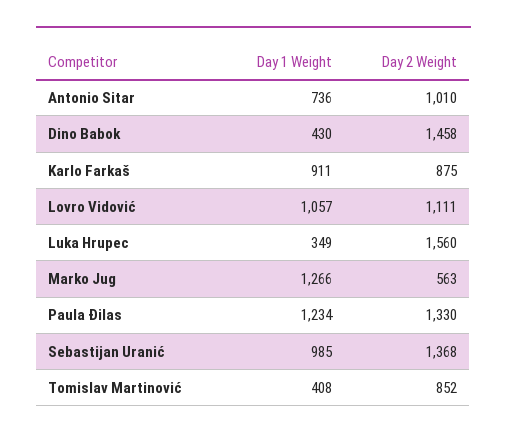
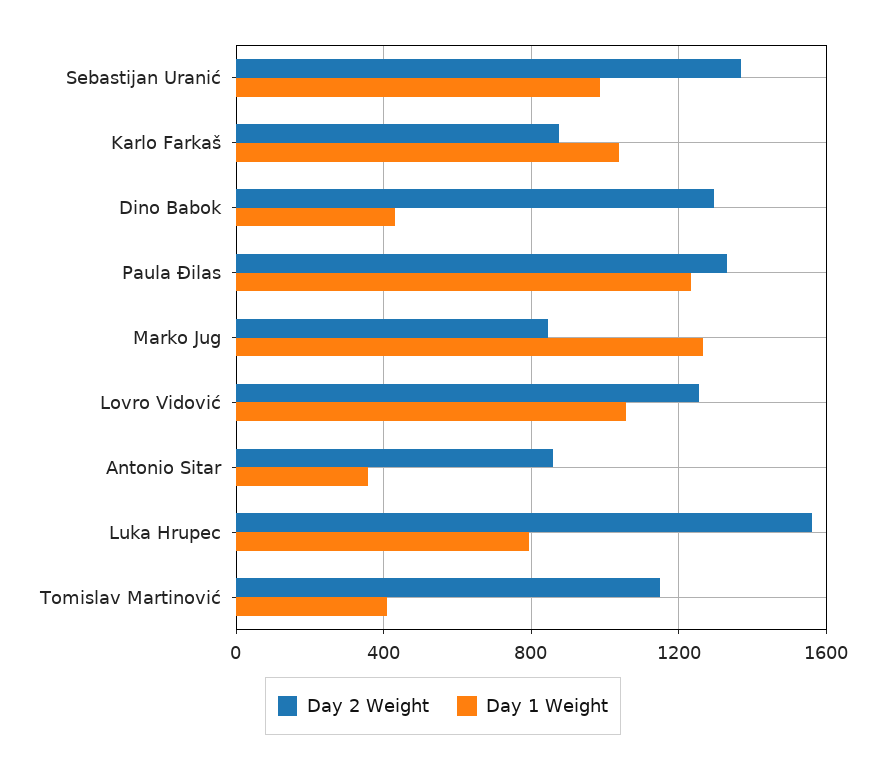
  {
    "Day 1 Weight": {
-     "Antonio Sitar": 736,
+     "Antonio Sitar": 350,
      "Dino Babok": 430,
-     "Karlo Farkaš": 911,
+     "Karlo Farkaš": 1050,
      "Lovro Vidović": 1057,
-     "Luka Hrupec": 349,
+     "Luka Hrupec": 800,
      "Marko Jug": 1266,
      "Paula Đilas": 1234,
      "Sebastijan Uranić": 985,
      "Tomislav Martinović": 408
    },
    "Day 2 Weight": {
-     "Antonio Sitar": 1010,
+     "Antonio Sitar": 850,
-     "Dino Babok": 1458,
+     "Dino Babok": 1300,
      "Karlo Farkaš": 875,
-     "Lovro Vidović": 1111,
+     "Lovro Vidović": 1250,
      "Luka Hrupec": 1560,
-     "Marko Jug": 563,
+     "Marko Jug": 850,
      "Paula Đilas": 1330,
      "Sebastijan Uranić": 1368,
-     "Tomislav Martinović": 852
+     "Tomislav Martinović": 1150
    }
  }

